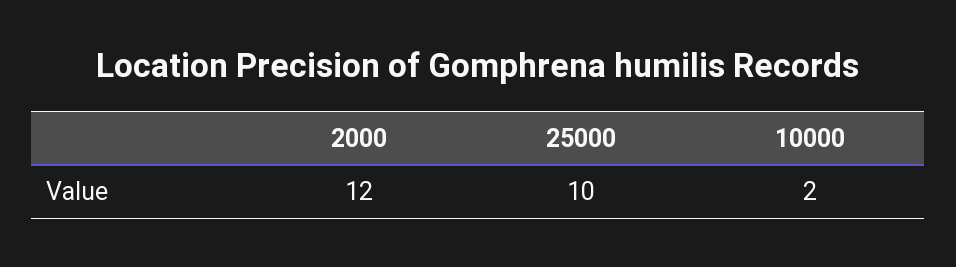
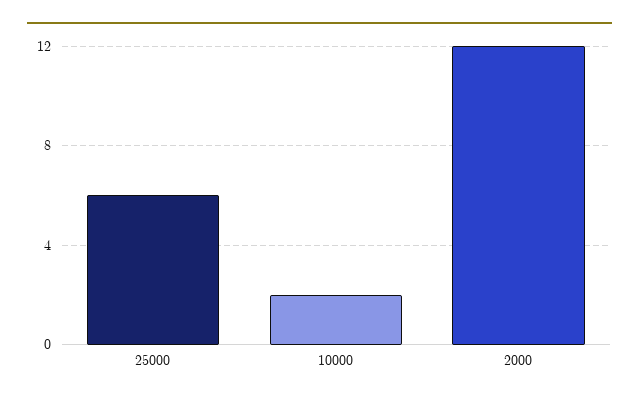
  {
    "2000": 12,
-   "25000": 10,
+   "25000": 6,
    "10000": 2
  }

